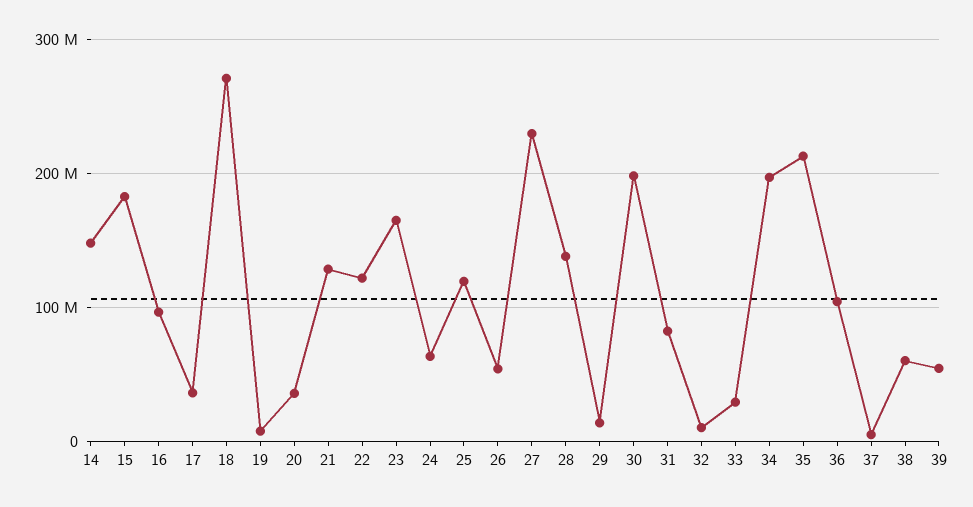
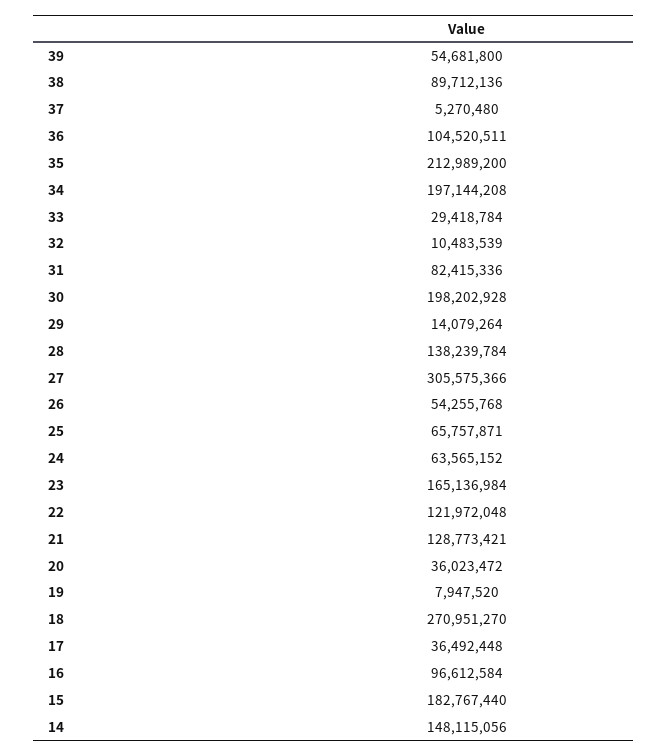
  {
    "14": 148115056,
    "15": 182767440,
    "16": 96612584,
    "17": 36492448,
    "18": 270951270,
    "19": 7947520,
    "20": 36023472,
    "21": 128773421,
    "22": 121972048,
    "23": 165136984,
    "24": 63565152,
-   "25": 120000000,
+   "25": 65757871,
    "26": 54255768,
-   "27": 230000000,
+   "27": 305575366,
    "28": 138239784,
    "29": 14079264,
    "30": 198202928,
    "31": 82415336,
    "32": 10483539,
    "33": 29418784,
    "34": 197144208,
    "35": 212989200,
    "36": 104520511,
    "37": 5270480,
-   "38": 60000000,
+   "38": 89712136,
    "39": 54681800
  }

